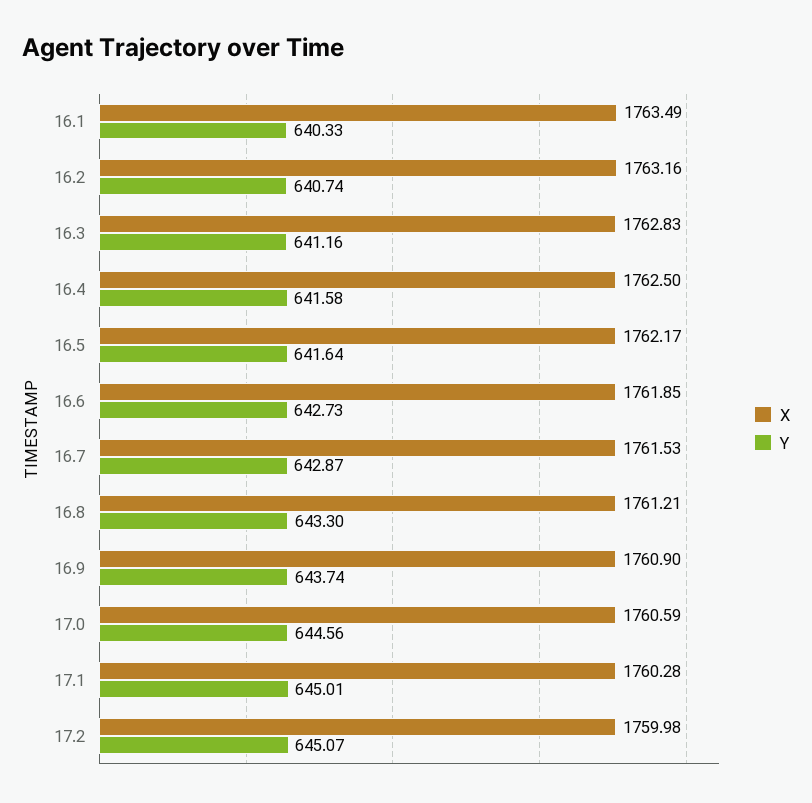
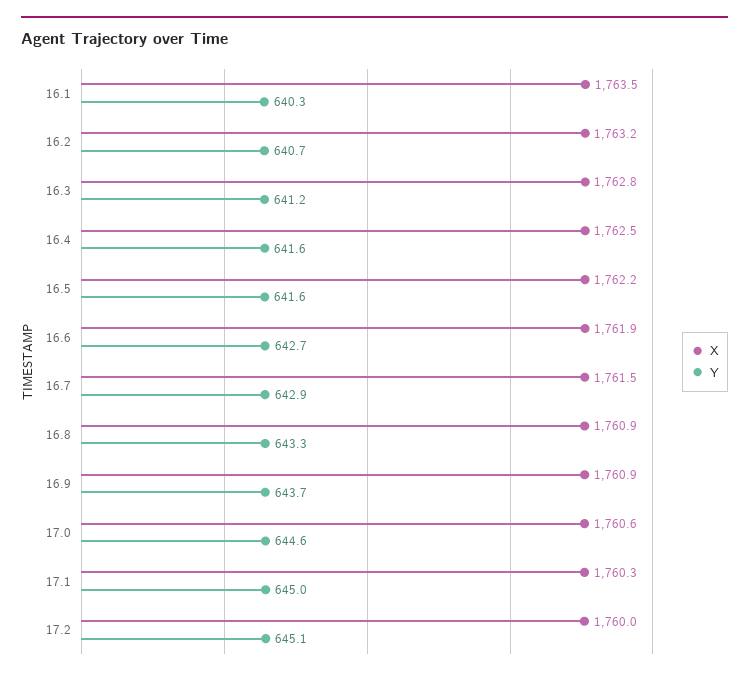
  {
    "X": {
      "16.1": 1763.49,
      "16.2": 1763.16,
      "16.3": 1762.83,
      "16.4": 1762.5,
      "16.5": 1762.17,
      "16.6": 1761.85,
      "16.7": 1761.53,
-     "16.8": 1761.21,
+     "16.8": 1760.9,
      "16.9": 1760.9,
      "17.0": 1760.59,
      "17.1": 1760.28,
      "17.2": 1759.98
    },
    "Y": {
      "16.1": 640.33,
      "16.2": 640.74,
      "16.3": 641.16,
      "16.4": 641.58,
      "16.5": 641.64,
      "16.6": 642.73,
      "16.7": 642.87,
      "16.8": 643.3,
      "16.9": 643.74,
      "17.0": 644.56,
      "17.1": 645.01,
      "17.2": 645.07
    }
  }

